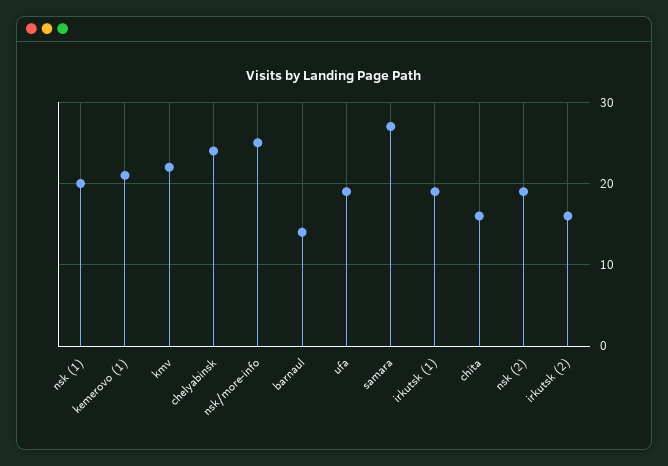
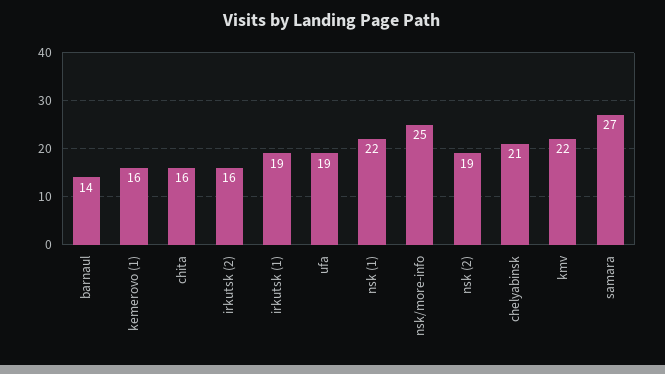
  {
-   "nsk (1)": 20,
+   "nsk (1)": 22,
-   "kemerovo (1)": 21,
+   "kemerovo (1)": 16,
    "kmv": 22,
-   "chelyabinsk": 24,
+   "chelyabinsk": 21,
    "nsk/more-info": 25,
    "barnaul": 14,
    "ufa": 19,
    "samara": 27,
    "irkutsk (1)": 19,
    "chita": 16,
    "nsk (2)": 19,
    "irkutsk (2)": 16
  }

